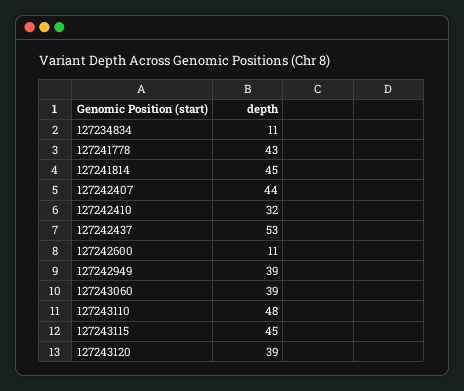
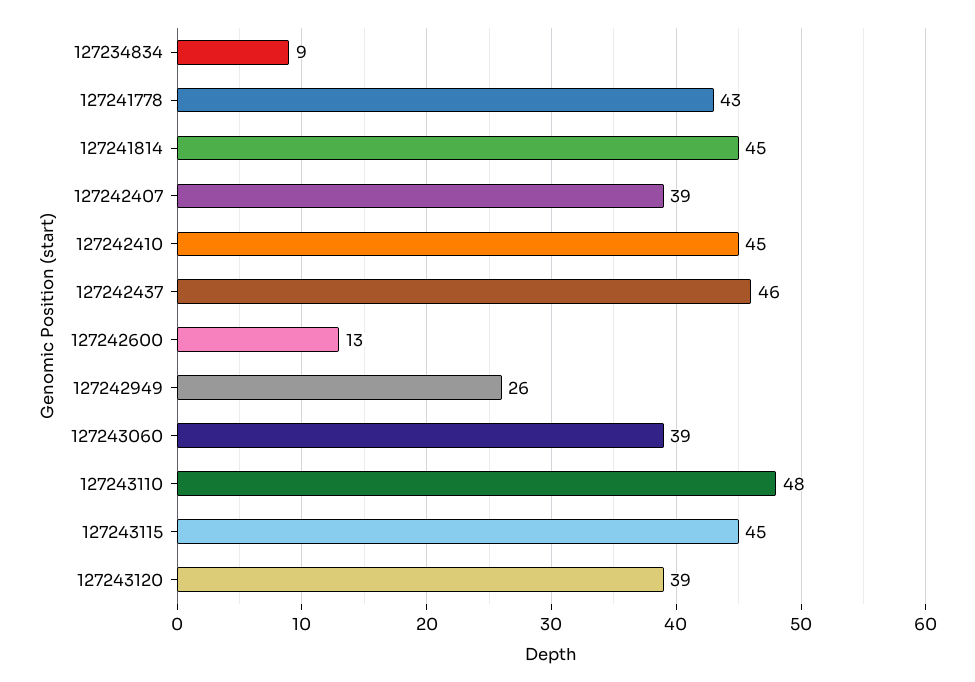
  {
-   "127234834": 11,
+   "127234834": 9,
    "127241778": 43,
    "127241814": 45,
-   "127242407": 44,
+   "127242407": 39,
-   "127242410": 32,
+   "127242410": 45,
-   "127242437": 53,
+   "127242437": 46,
-   "127242600": 11,
+   "127242600": 13,
-   "127242949": 39,
+   "127242949": 26,
    "127243060": 39,
    "127243110": 48,
    "127243115": 45,
    "127243120": 39
  }

